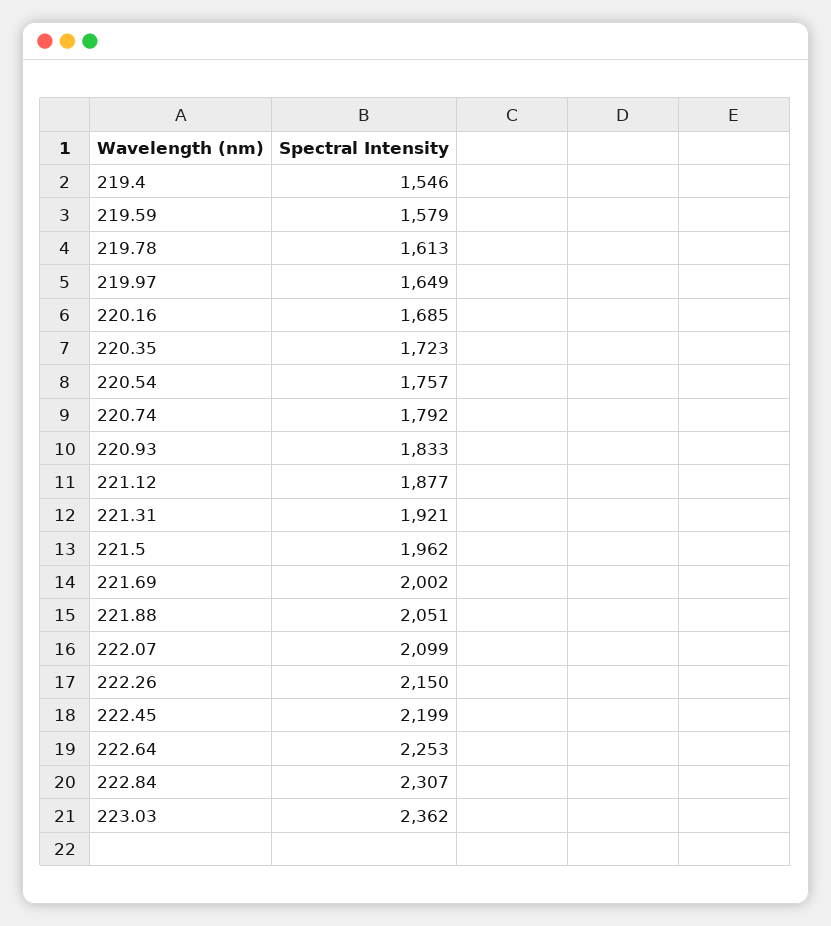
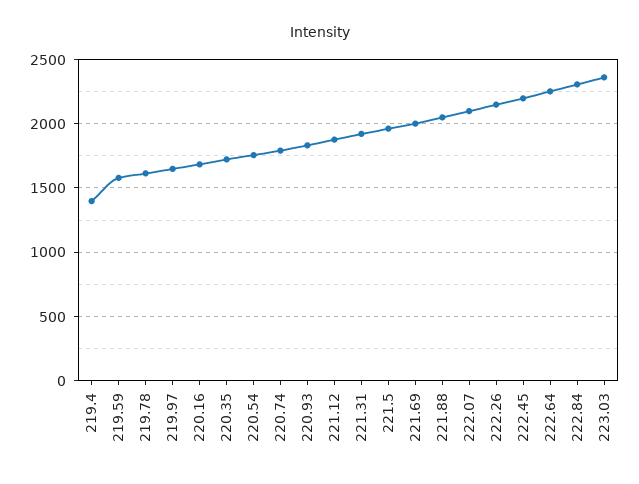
  {
-   "219.4": 1546,
+   "219.4": 1400,
    "219.59": 1579,
    "219.78": 1613,
    "219.97": 1649,
    "220.16": 1685,
    "220.35": 1723,
    "220.54": 1757,
    "220.74": 1792,
    "220.93": 1833,
    "221.12": 1877,
    "221.31": 1921,
    "221.5": 1962,
    "221.69": 2002,
    "221.88": 2051,
    "222.07": 2099,
    "222.26": 2150,
    "222.45": 2199,
    "222.64": 2253,
    "222.84": 2307,
    "223.03": 2362
  }

